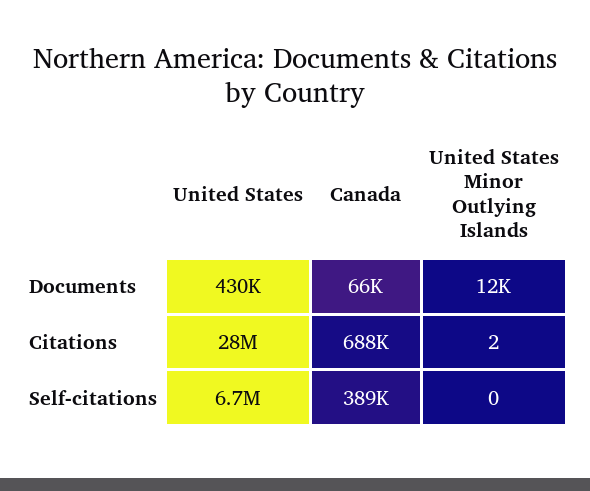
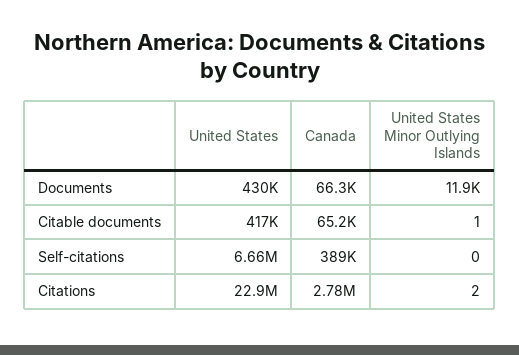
  {
    "United States": {
      "Documents": 430000,
-     "Citations": 28000000,
+     "Citations": 22900000,
-     "Self-citations": 6660000
+     "Self-citations": 6660000,
+     "Citable documents": 417000
    },
    "Canada": {
      "Documents": 66300,
-     "Citations": 688000,
+     "Citations": 2780000,
-     "Self-citations": 389000
+     "Self-citations": 389000,
+     "Citable documents": 65200
    },
    "United States Minor Outlying Islands": {
      "Documents": 11900,
      "Citations": 2,
-     "Self-citations": 0
+     "Self-citations": 0,
+     "Citable documents": 1
    }
  }

